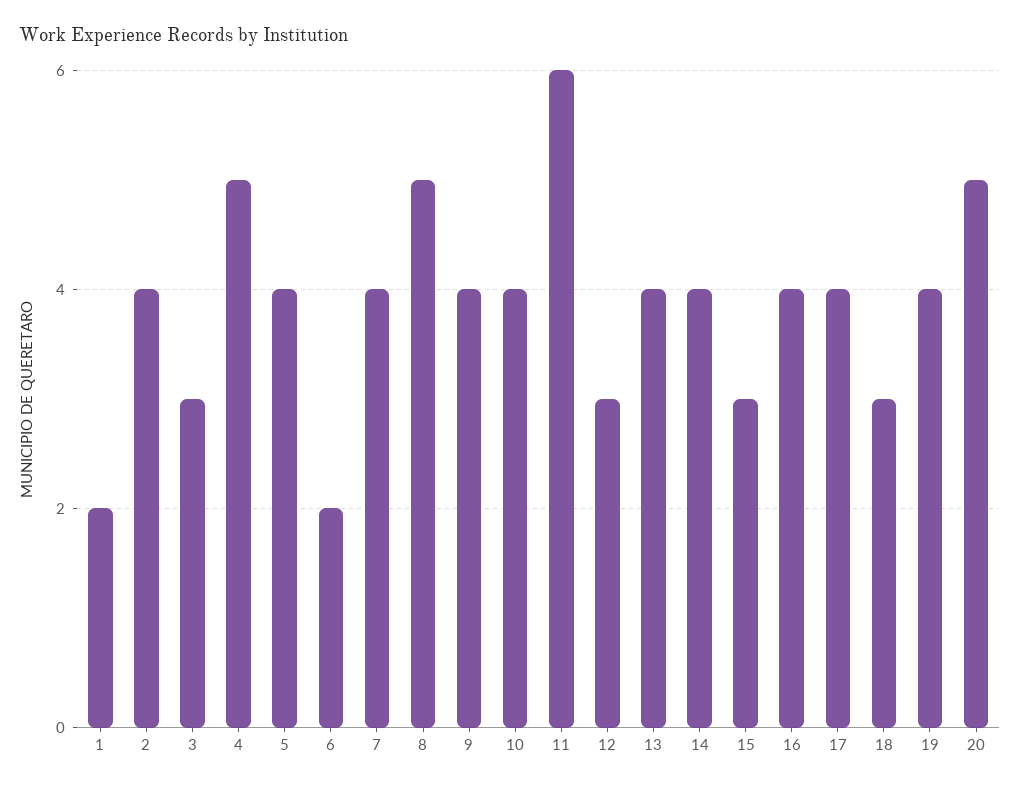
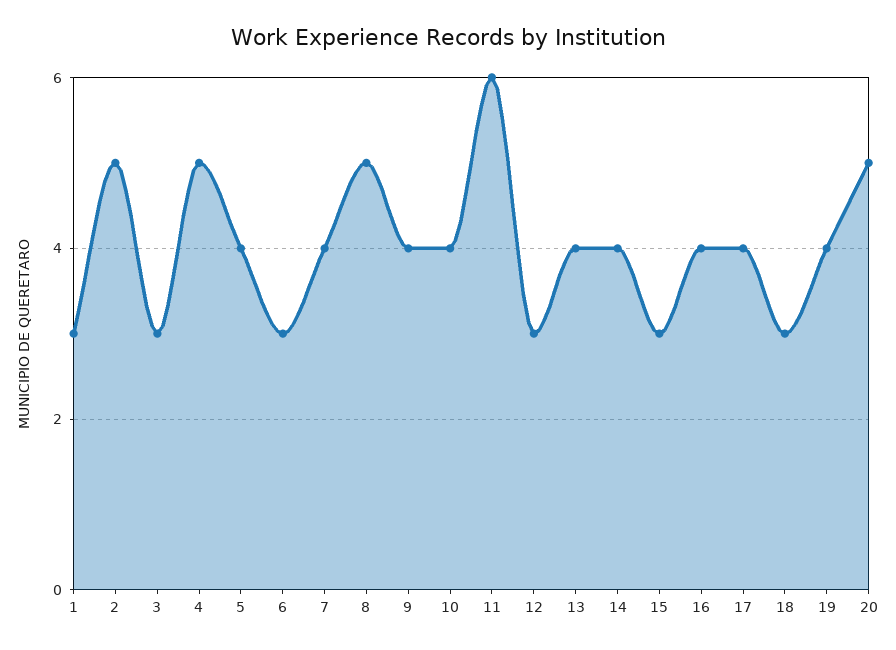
  {
-   "1": 2,
+   "1": 3,
-   "2": 4,
+   "2": 5,
    "3": 3,
    "4": 5,
    "5": 4,
-   "6": 2,
+   "6": 3,
    "7": 4,
    "8": 5,
    "9": 4,
    "10": 4,
    "11": 6,
    "12": 3,
    "13": 4,
    "14": 4,
    "15": 3,
    "16": 4,
    "17": 4,
    "18": 3,
    "19": 4,
    "20": 5
  }

